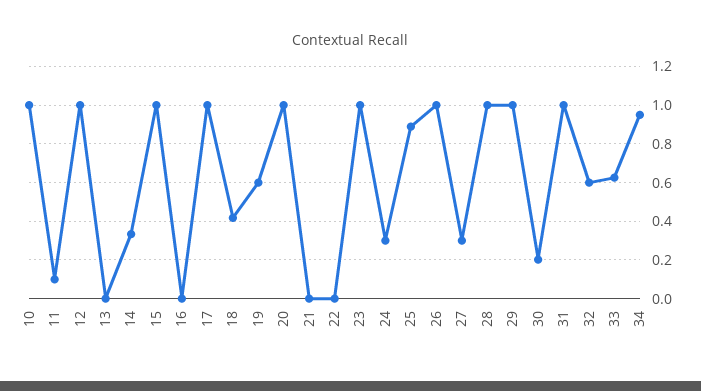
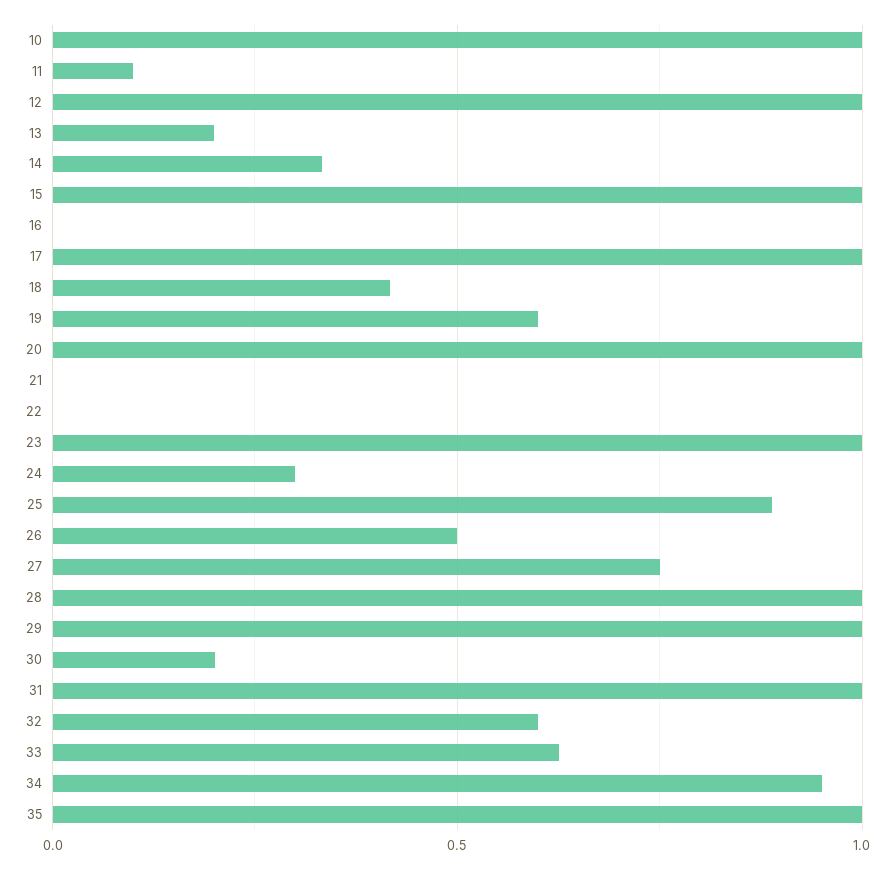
  {
    "10": 1,
    "11": 0.1,
    "12": 1,
-   "13": 0,
+   "13": 0.2,
    "14": 0.35,
    "15": 1,
    "16": 0,
    "17": 1,
    "18": 0.4,
    "19": 0.6,
    "20": 1,
    "21": 0,
    "22": 0,
    "23": 1,
    "24": 0.3,
    "25": 0.9,
-   "26": 1,
+   "26": 0.5,
-   "27": 0.3,
+   "27": 0.75,
    "28": 1,
    "29": 1,
    "30": 0.2,
    "31": 1,
    "32": 0.6,
    "33": 0.65,
-   "34": 0.95
+   "34": 0.95,
+   "35": 1
  }

